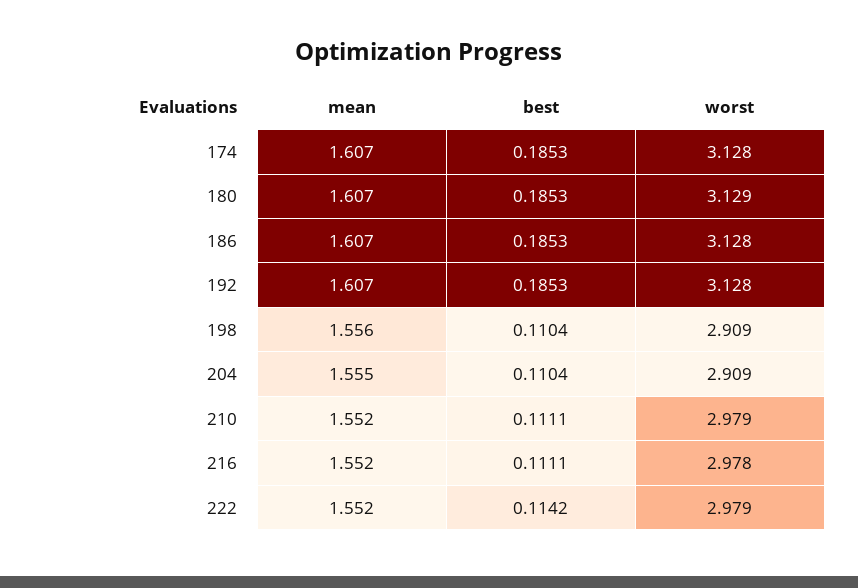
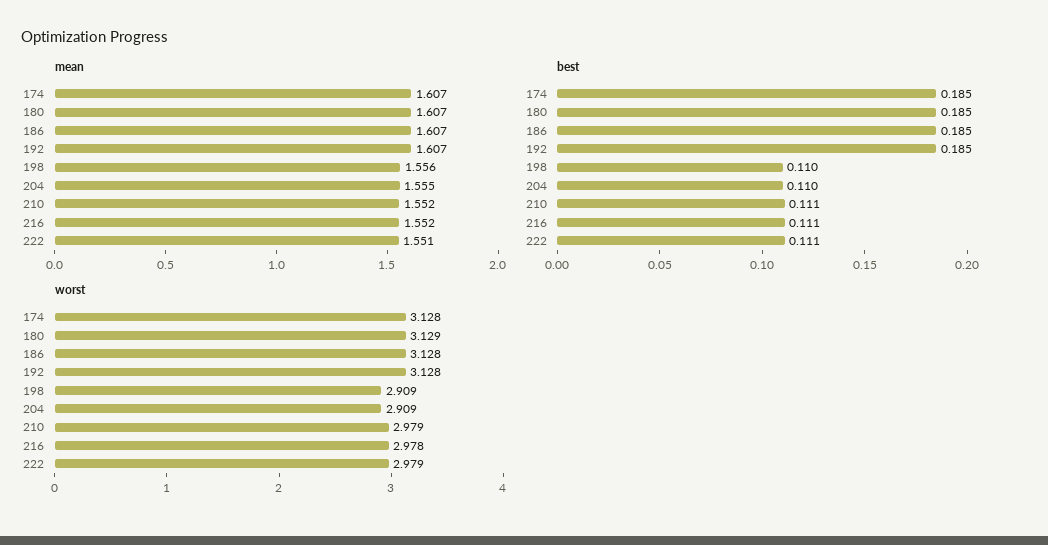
  {
    "mean": {
      "174": 1.607,
      "180": 1.607,
      "186": 1.607,
      "192": 1.607,
      "198": 1.556,
      "204": 1.555,
      "210": 1.552,
      "216": 1.552,
-     "222": 1.552
+     "222": 1.551
    },
    "best": {
      "174": 0.1853,
      "180": 0.1853,
      "186": 0.1853,
      "192": 0.1853,
      "198": 0.1104,
      "204": 0.1104,
      "210": 0.1111,
      "216": 0.1111,
-     "222": 0.1142
+     "222": 0.111
    },
    "worst": {
      "174": 3.128,
      "180": 3.129,
      "186": 3.128,
      "192": 3.128,
      "198": 2.909,
      "204": 2.909,
      "210": 2.979,
      "216": 2.978,
      "222": 2.979
    }
  }

